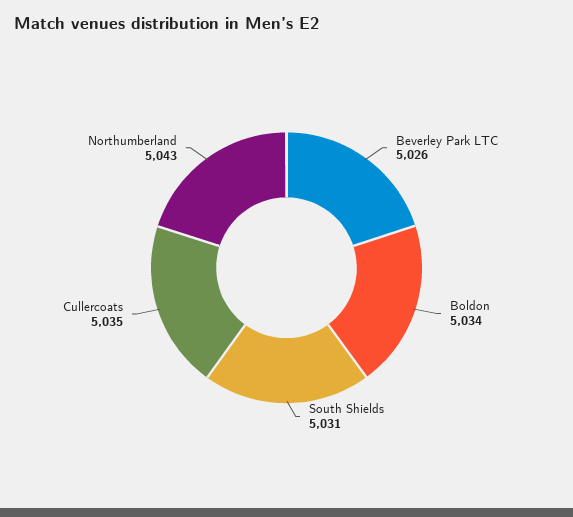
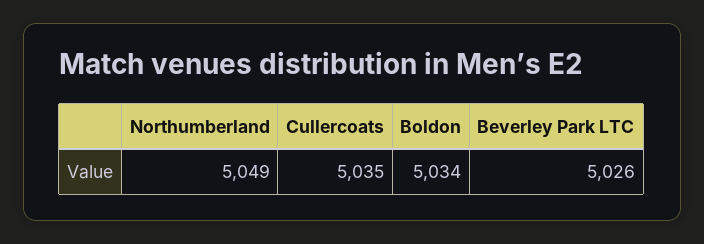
  {
    "Beverley Park LTC": 5026,
    "Boldon": 5034,
-   "South Shields": 5031,
    "Cullercoats": 5035,
-   "Northumberland": 5043
+   "Northumberland": 5049
  }

